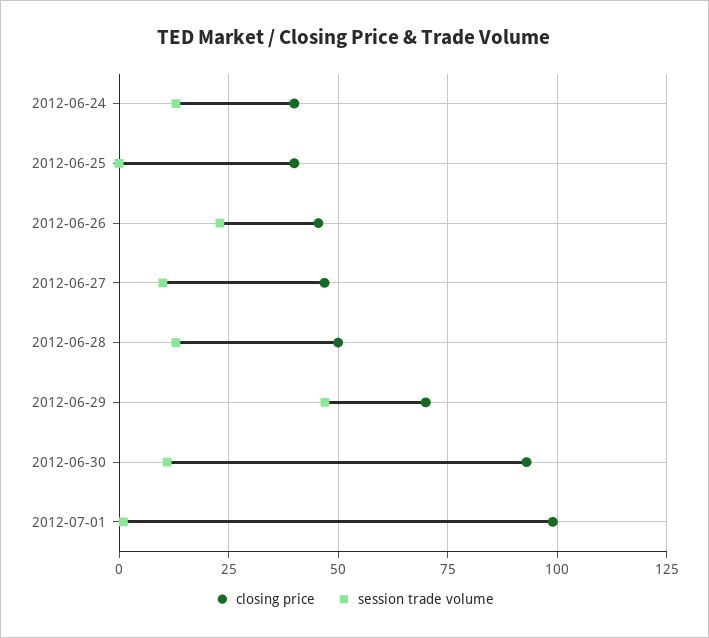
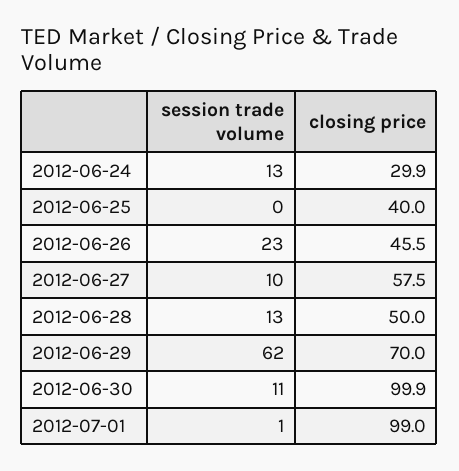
  {
    "closing price": {
-     "2012-06-24": 40,
+     "2012-06-24": 29.9,
      "2012-06-25": 40,
      "2012-06-26": 45.5,
-     "2012-06-27": 47.5,
+     "2012-06-27": 57.5,
      "2012-06-28": 50,
      "2012-06-29": 70,
-     "2012-06-30": 92.5,
+     "2012-06-30": 99.9,
      "2012-07-01": 99
    },
    "session trade volume": {
      "2012-06-24": 13,
      "2012-06-25": 0,
      "2012-06-26": 23,
      "2012-06-27": 10,
      "2012-06-28": 13,
-     "2012-06-29": 47.5,
+     "2012-06-29": 62,
      "2012-06-30": 11,
      "2012-07-01": 1
    }
  }

